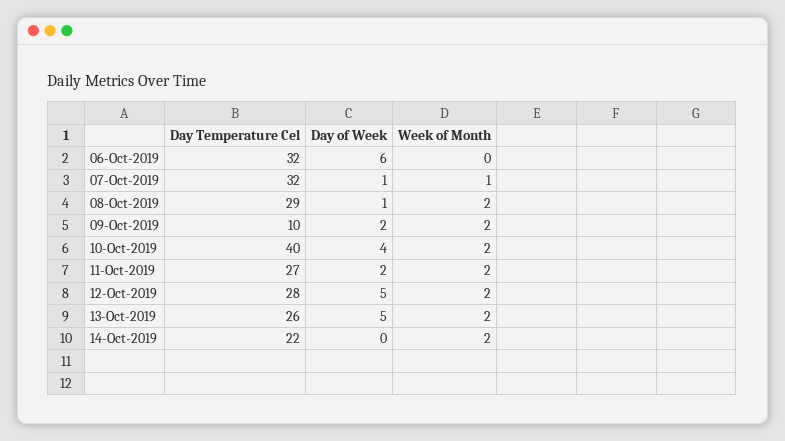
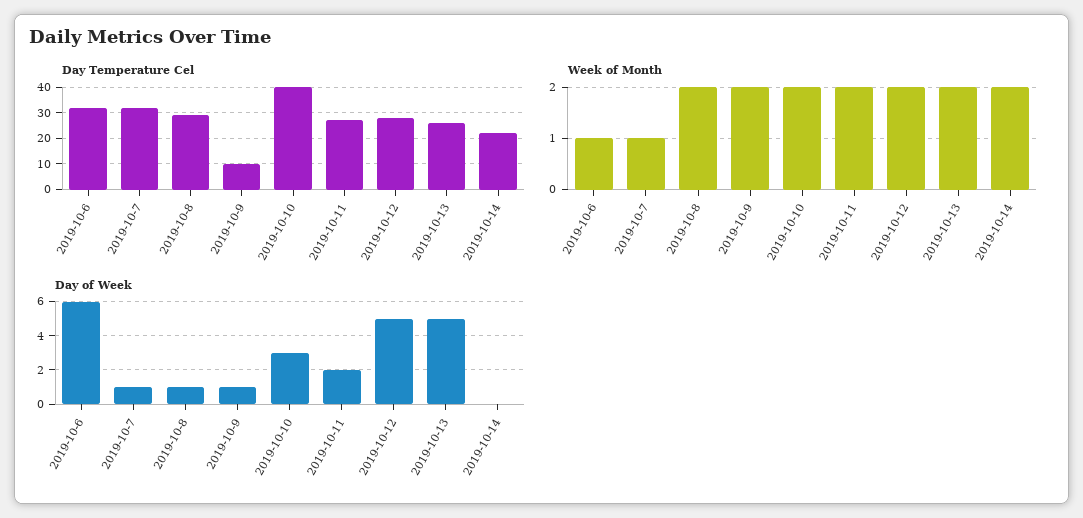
  {
    "Day Temperature Cel": {
      "06-Oct-2019": 32,
      "07-Oct-2019": 32,
      "08-Oct-2019": 29,
      "09-Oct-2019": 10,
      "10-Oct-2019": 40,
      "11-Oct-2019": 27,
      "12-Oct-2019": 28,
      "13-Oct-2019": 26,
      "14-Oct-2019": 22
    },
    "Day of Week": {
      "06-Oct-2019": 6,
      "07-Oct-2019": 1,
      "08-Oct-2019": 1,
-     "09-Oct-2019": 2,
+     "09-Oct-2019": 1,
-     "10-Oct-2019": 4,
+     "10-Oct-2019": 3,
      "11-Oct-2019": 2,
      "12-Oct-2019": 5,
      "13-Oct-2019": 5,
      "14-Oct-2019": 0
    },
    "Week of Month": {
-     "06-Oct-2019": 0,
+     "06-Oct-2019": 1,
      "07-Oct-2019": 1,
      "08-Oct-2019": 2,
      "09-Oct-2019": 2,
      "10-Oct-2019": 2,
      "11-Oct-2019": 2,
      "12-Oct-2019": 2,
      "13-Oct-2019": 2,
      "14-Oct-2019": 2
    }
  }

